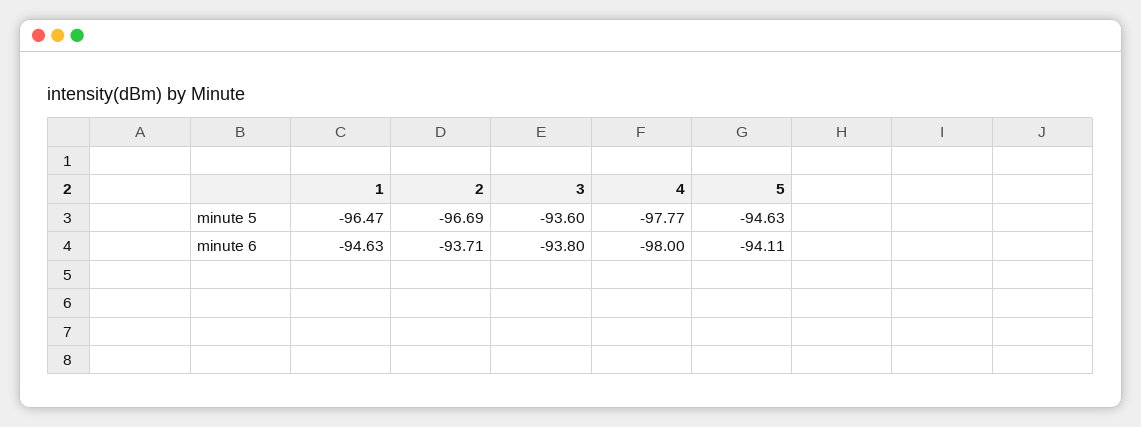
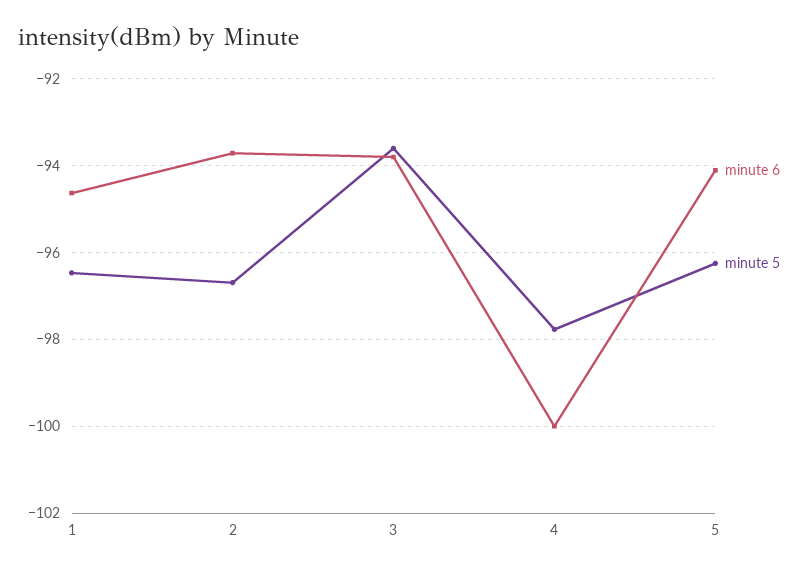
  {
    "minute 5": {
      "1": -96.47,
      "2": -96.69,
      "3": -93.6,
      "4": -97.77,
-     "5": -94.63
+     "5": -96.2
    },
    "minute 6": {
      "1": -94.63,
      "2": -93.71,
      "3": -93.8,
-     "4": -98,
+     "4": -100,
      "5": -94.11
    }
  }

